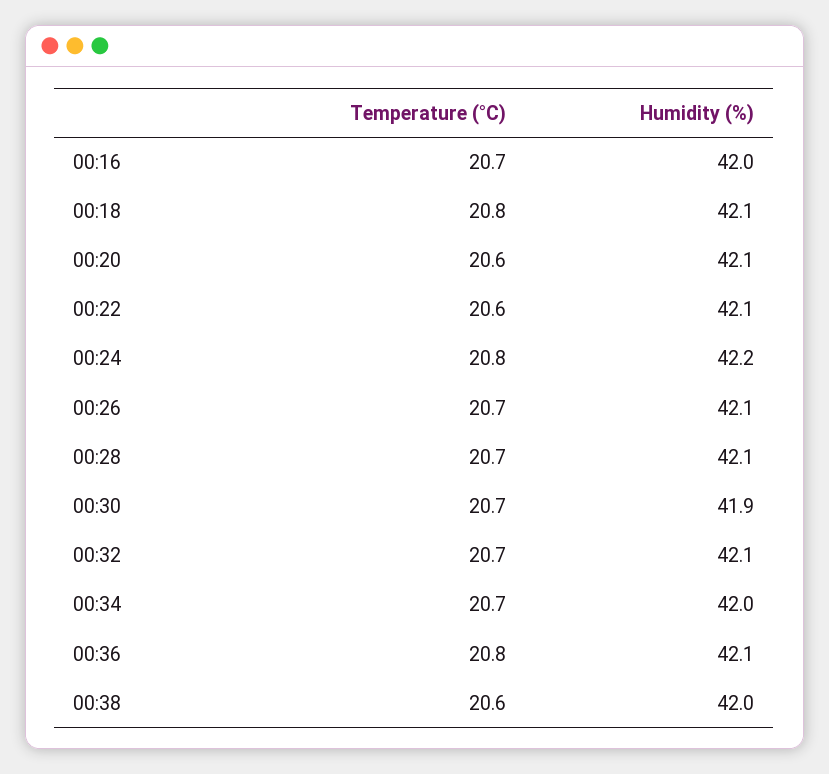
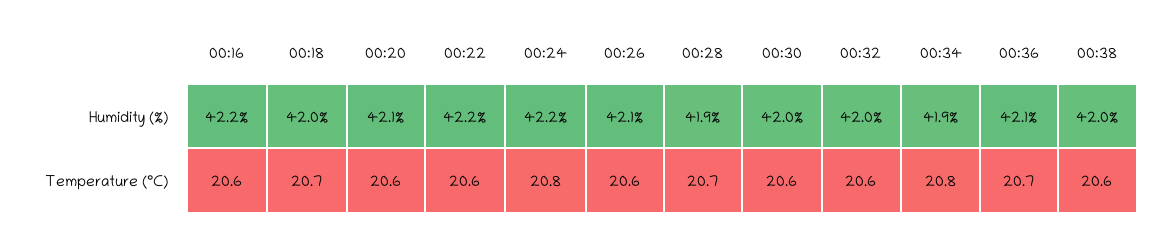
  {
    "Temperature (°C)": {
-     "00:16": 20.7,
+     "00:16": 20.6,
-     "00:18": 20.8,
+     "00:18": 20.7,
      "00:20": 20.6,
      "00:22": 20.6,
      "00:24": 20.8,
-     "00:26": 20.7,
+     "00:26": 20.6,
      "00:28": 20.7,
-     "00:30": 20.7,
+     "00:30": 20.6,
-     "00:32": 20.7,
+     "00:32": 20.6,
-     "00:34": 20.7,
+     "00:34": 20.8,
-     "00:36": 20.8,
+     "00:36": 20.7,
      "00:38": 20.6
    },
    "Humidity (%)": {
-     "00:16": 42,
+     "00:16": 42.2,
-     "00:18": 42.1,
+     "00:18": 42,
      "00:20": 42.1,
-     "00:22": 42.1,
+     "00:22": 42.2,
      "00:24": 42.2,
      "00:26": 42.1,
-     "00:28": 42.1,
+     "00:28": 41.9,
-     "00:30": 41.9,
+     "00:30": 42,
-     "00:32": 42.1,
+     "00:32": 42,
-     "00:34": 42,
+     "00:34": 41.9,
      "00:36": 42.1,
      "00:38": 42
    }
  }

